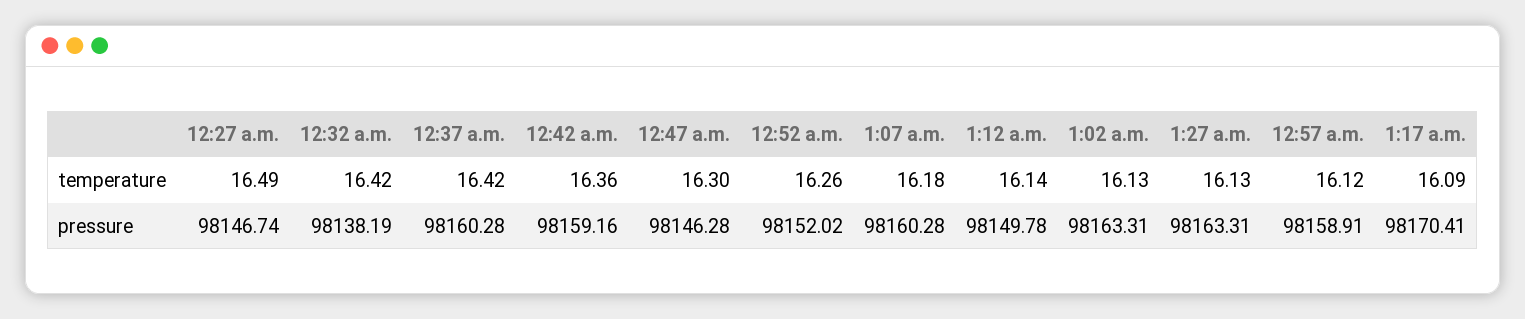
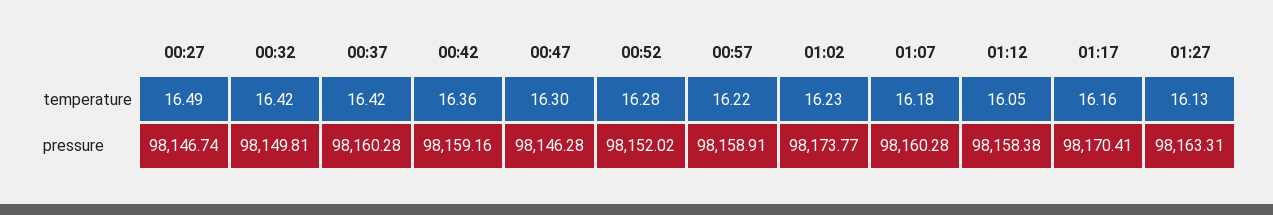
  {
    "12:27 a.m.": {
      "temperature": 16.49,
      "pressure": 98146.74
    },
    "12:32 a.m.": {
      "temperature": 16.42,
-     "pressure": 98138.19
+     "pressure": 98149.81
    },
    "12:37 a.m.": {
      "temperature": 16.42,
      "pressure": 98160.28
    },
    "12:42 a.m.": {
      "temperature": 16.36,
      "pressure": 98159.16
    },
    "12:47 a.m.": {
      "temperature": 16.3,
      "pressure": 98146.28
    },
    "12:52 a.m.": {
-     "temperature": 16.26,
+     "temperature": 16.28,
      "pressure": 98152.02
    },
    "1:07 a.m.": {
      "temperature": 16.18,
      "pressure": 98160.28
    },
    "1:12 a.m.": {
-     "temperature": 16.14,
+     "temperature": 16.05,
-     "pressure": 98149.78
+     "pressure": 98158.38
    },
    "1:02 a.m.": {
-     "temperature": 16.13,
+     "temperature": 16.23,
-     "pressure": 98163.31
+     "pressure": 98173.77
    },
    "1:27 a.m.": {
      "temperature": 16.13,
      "pressure": 98163.31
    },
    "12:57 a.m.": {
-     "temperature": 16.12,
+     "temperature": 16.22,
      "pressure": 98158.91
    },
    "1:17 a.m.": {
-     "temperature": 16.09,
+     "temperature": 16.16,
      "pressure": 98170.41
    }
  }

